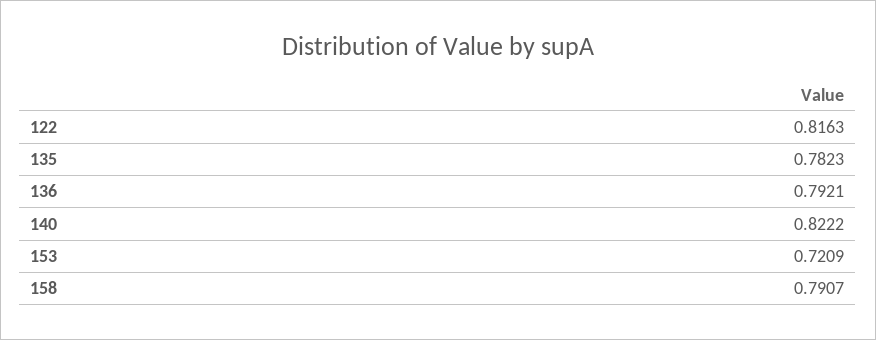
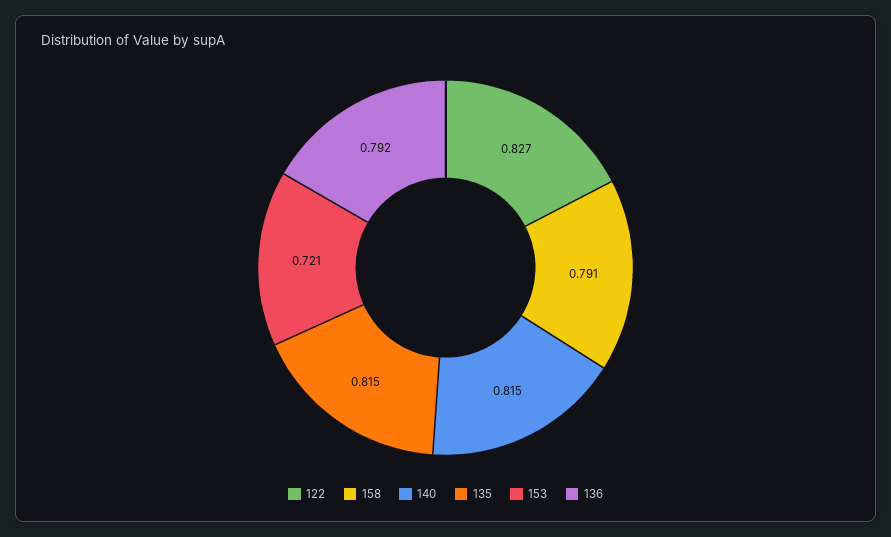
  {
-   "122": 0.8163,
+   "122": 0.827,
-   "135": 0.7823,
+   "135": 0.815,
    "136": 0.7921,
-   "140": 0.8222,
+   "140": 0.815,
    "153": 0.7209,
    "158": 0.7907
  }

